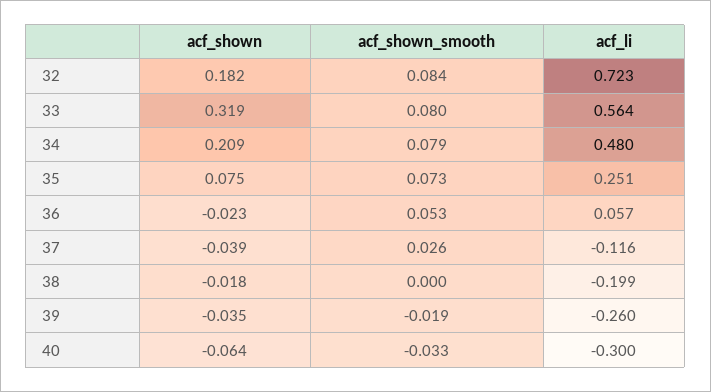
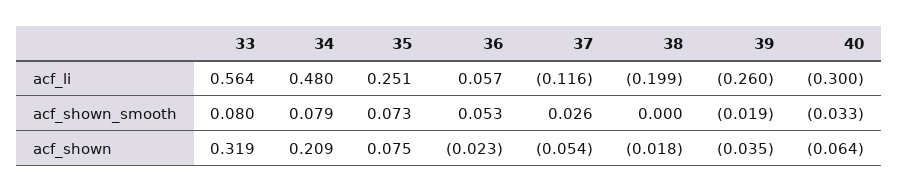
  {
    "acf_shown": {
-     "32": 0.182,
      "33": 0.319,
      "34": 0.209,
      "35": 0.075,
      "36": -0.023,
-     "37": -0.039,
+     "37": -0.054,
      "38": -0.018,
      "39": -0.035,
      "40": -0.064
    },
    "acf_shown_smooth": {
-     "32": 0.084,
      "33": 0.08,
      "34": 0.079,
      "35": 0.073,
      "36": 0.053,
      "37": 0.026,
      "38": 0,
      "39": -0.019,
      "40": -0.033
    },
    "acf_li": {
-     "32": 0.723,
      "33": 0.564,
      "34": 0.48,
      "35": 0.251,
      "36": 0.057,
      "37": -0.116,
      "38": -0.199,
      "39": -0.26,
      "40": -0.3
    }
  }

